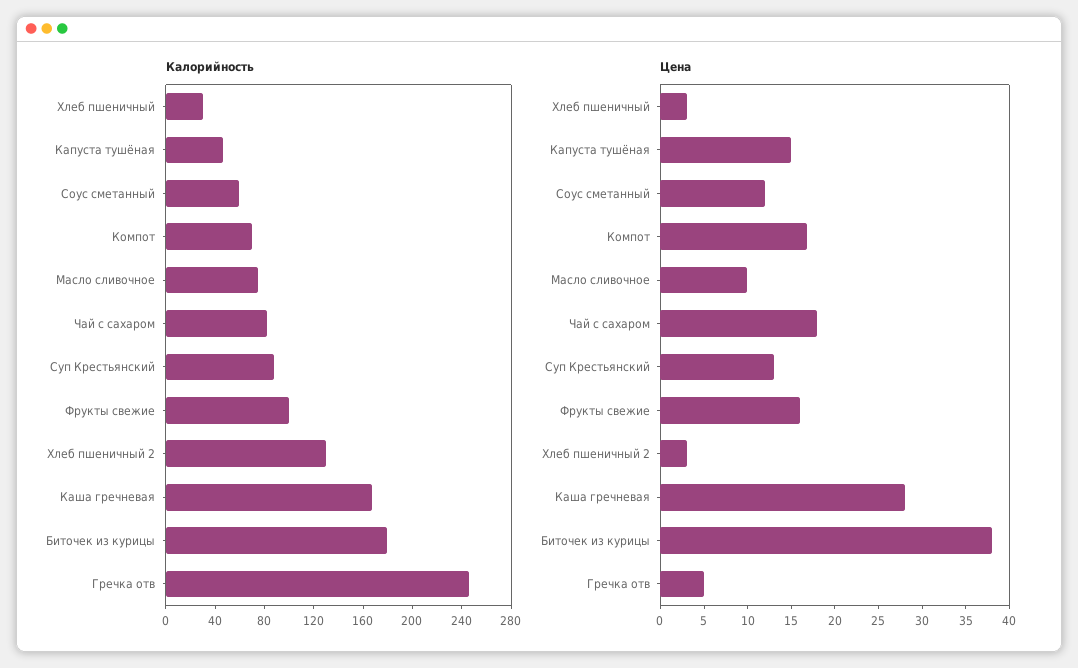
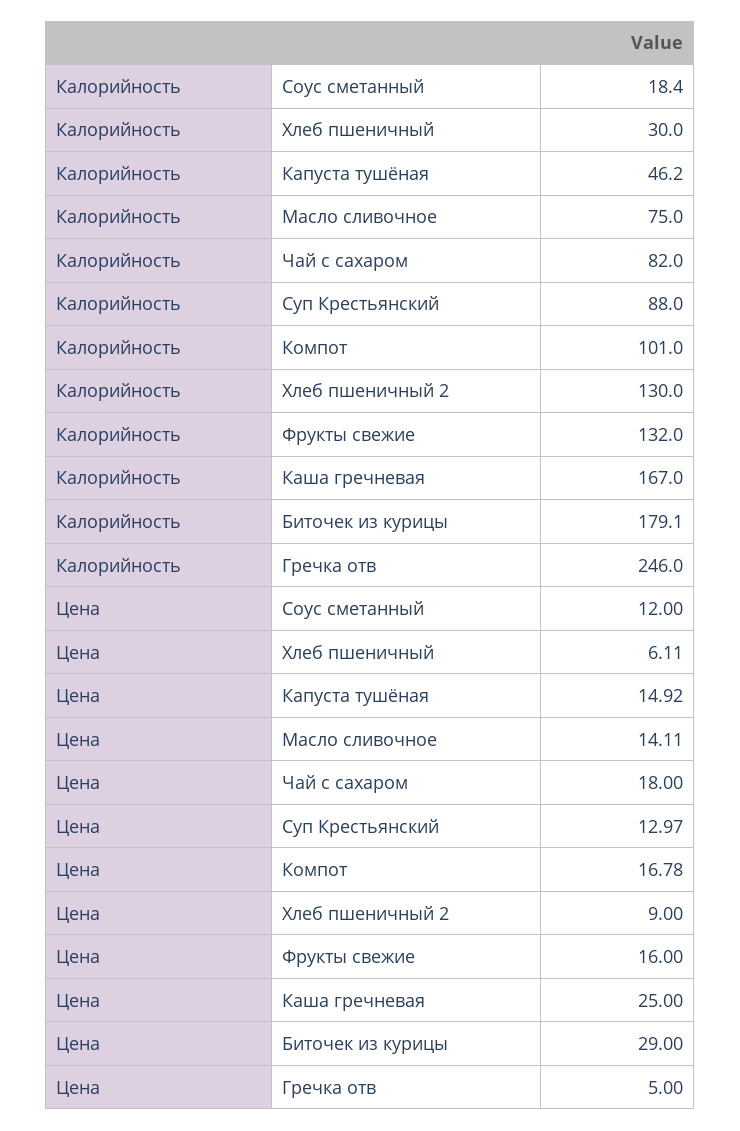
  {
    "Калорийность": {
      "Хлеб пшеничный": 30,
      "Капуста тушёная": 46.2,
-     "Соус сметанный": 60,
+     "Соус сметанный": 18.4,
-     "Компот": 70,
+     "Компот": 101,
      "Масло сливочное": 75,
      "Чай с сахаром": 82,
      "Суп Крестьянский": 88,
-     "Фрукты свежие": 100,
+     "Фрукты свежие": 132,
      "Хлеб пшеничный 2": 130,
      "Каша гречневая": 167,
      "Биточек из курицы": 179.1,
      "Гречка отв": 246
    },
    "Цена": {
-     "Хлеб пшеничный": 3,
+     "Хлеб пшеничный": 6.11,
      "Капуста тушёная": 14.92,
      "Соус сметанный": 12,
      "Компот": 16.78,
-     "Масло сливочное": 10,
+     "Масло сливочное": 14.11,
      "Чай с сахаром": 18,
      "Суп Крестьянский": 12.97,
      "Фрукты свежие": 16,
-     "Хлеб пшеничный 2": 3,
+     "Хлеб пшеничный 2": 9,
-     "Каша гречневая": 28,
+     "Каша гречневая": 25,
-     "Биточек из курицы": 38,
+     "Биточек из курицы": 29,
      "Гречка отв": 5
    }
  }

